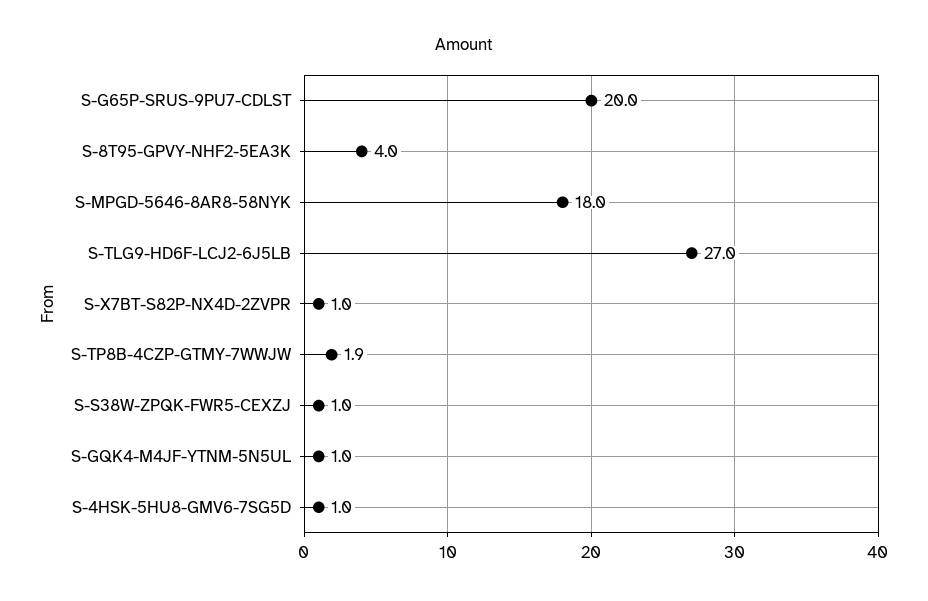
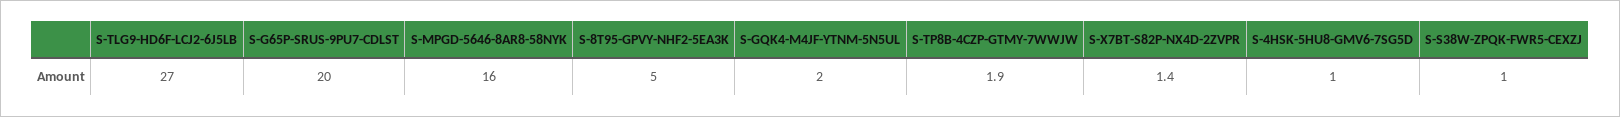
  {
    "S-G65P-SRUS-9PU7-CDLST": 20,
-   "S-8T95-GPVY-NHF2-5EA3K": 4,
+   "S-8T95-GPVY-NHF2-5EA3K": 5,
-   "S-MPGD-5646-8AR8-58NYK": 18,
+   "S-MPGD-5646-8AR8-58NYK": 16,
    "S-TLG9-HD6F-LCJ2-6J5LB": 27,
-   "S-X7BT-S82P-NX4D-2ZVPR": 1,
+   "S-X7BT-S82P-NX4D-2ZVPR": 1.4,
    "S-TP8B-4CZP-GTMY-7WWJW": 1.9,
    "S-S38W-ZPQK-FWR5-CEXZJ": 1,
-   "S-GQK4-M4JF-YTNM-5N5UL": 1,
+   "S-GQK4-M4JF-YTNM-5N5UL": 2,
    "S-4HSK-5HU8-GMV6-7SG5D": 1
  }

